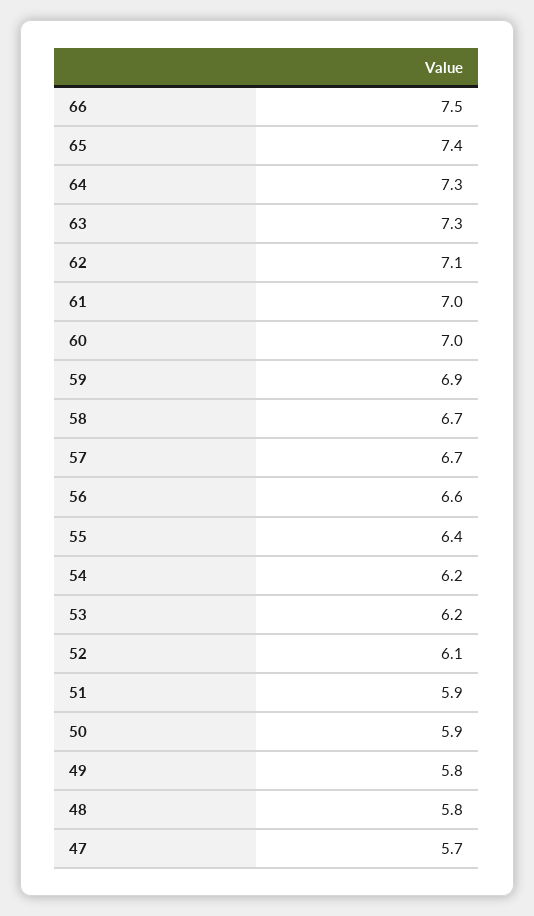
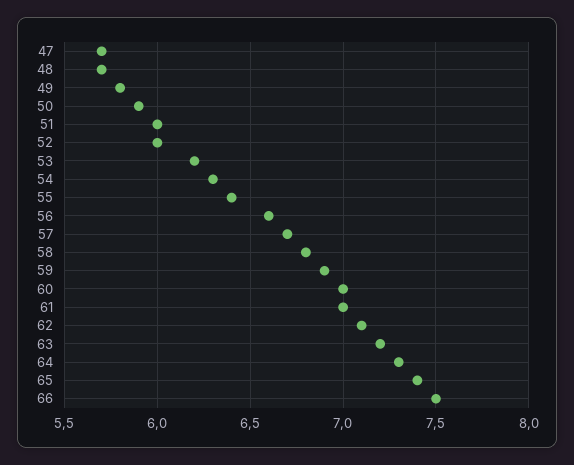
  {
    "66": 7.5,
    "65": 7.4,
    "64": 7.3,
-   "63": 7.3,
+   "63": 7.2,
    "62": 7.1,
    "61": 7,
    "60": 7,
    "59": 6.9,
-   "58": 6.7,
+   "58": 6.8,
    "57": 6.7,
    "56": 6.6,
    "55": 6.4,
-   "54": 6.2,
+   "54": 6.3,
    "53": 6.2,
-   "52": 6.1,
+   "52": 6,
-   "51": 5.9,
+   "51": 6,
    "50": 5.9,
    "49": 5.8,
-   "48": 5.8,
+   "48": 5.7,
    "47": 5.7
  }

